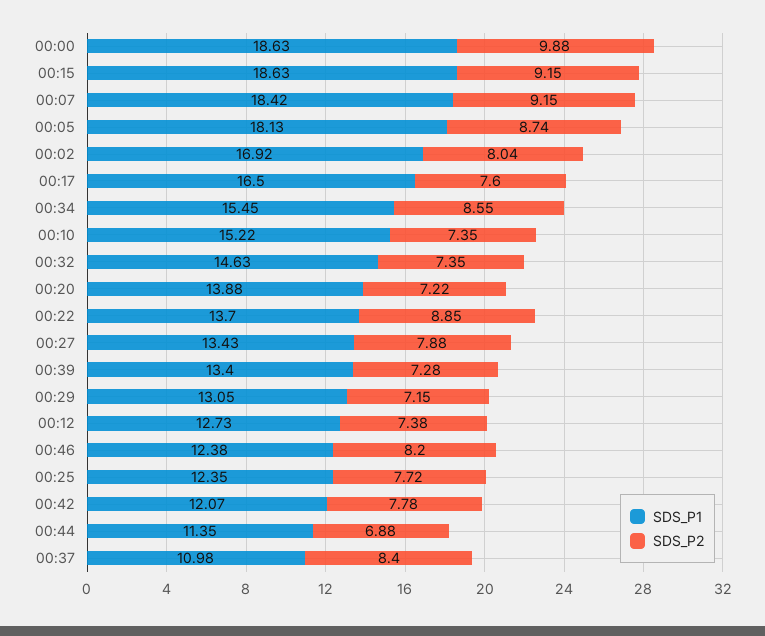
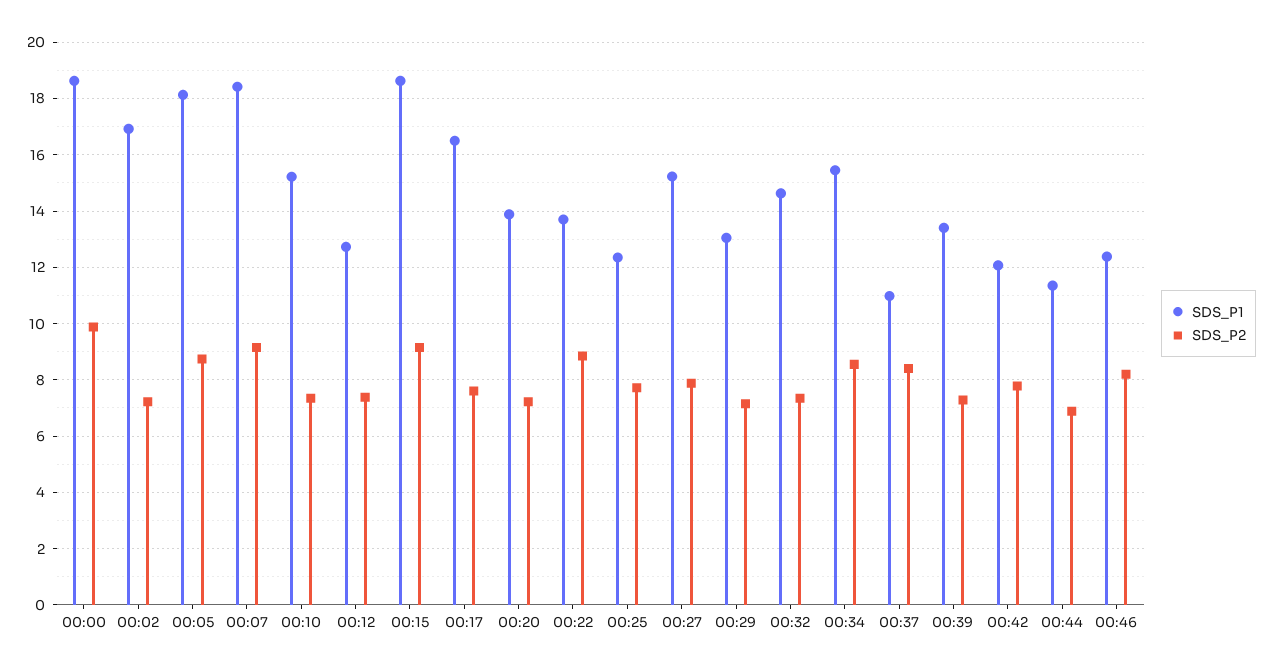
  {
    "SDS_P1": {
      "00:00": 18.63,
      "00:15": 18.63,
      "00:07": 18.42,
      "00:05": 18.13,
      "00:02": 16.92,
      "00:17": 16.5,
      "00:34": 15.45,
      "00:10": 15.22,
      "00:32": 14.63,
      "00:20": 13.88,
      "00:22": 13.7,
-     "00:27": 13.43,
+     "00:27": 15.25,
      "00:39": 13.4,
      "00:29": 13.05,
      "00:12": 12.73,
      "00:46": 12.38,
      "00:25": 12.35,
      "00:42": 12.07,
      "00:44": 11.35,
      "00:37": 10.98
    },
    "SDS_P2": {
      "00:00": 9.88,
      "00:15": 9.15,
      "00:07": 9.15,
      "00:05": 8.74,
-     "00:02": 8.04,
+     "00:02": 7.25,
      "00:17": 7.6,
      "00:34": 8.55,
      "00:10": 7.35,
      "00:32": 7.35,
      "00:20": 7.22,
      "00:22": 8.85,
      "00:27": 7.88,
      "00:39": 7.28,
      "00:29": 7.15,
      "00:12": 7.38,
      "00:46": 8.2,
      "00:25": 7.72,
      "00:42": 7.78,
      "00:44": 6.88,
      "00:37": 8.4
    }
  }

